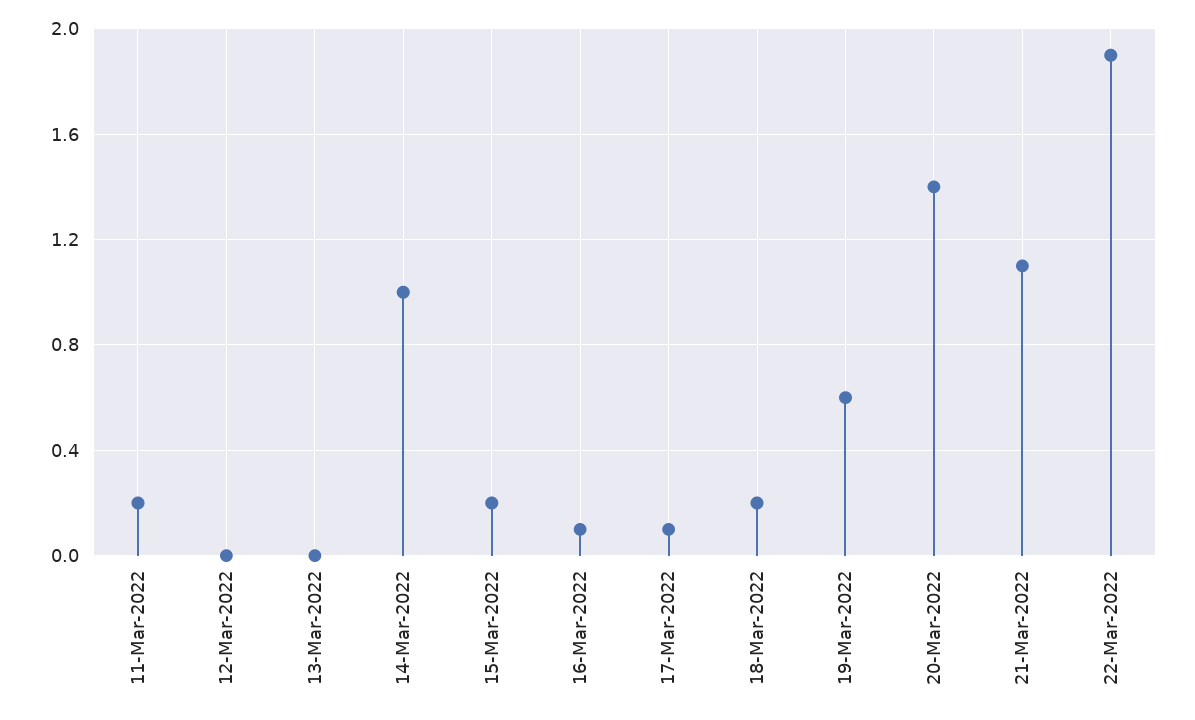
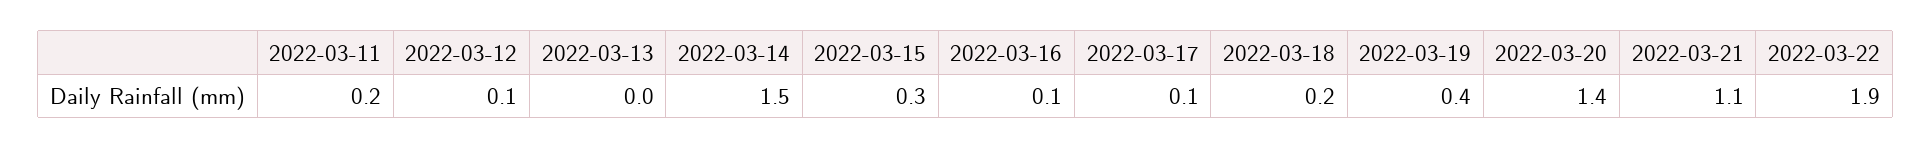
  {
    "11-Mar-2022": 0.2,
-   "12-Mar-2022": 0,
+   "12-Mar-2022": 0.1,
    "13-Mar-2022": 0,
-   "14-Mar-2022": 1,
+   "14-Mar-2022": 1.5,
-   "15-Mar-2022": 0.2,
+   "15-Mar-2022": 0.3,
    "16-Mar-2022": 0.1,
    "17-Mar-2022": 0.1,
    "18-Mar-2022": 0.2,
-   "19-Mar-2022": 0.6,
+   "19-Mar-2022": 0.4,
    "20-Mar-2022": 1.4,
    "21-Mar-2022": 1.1,
    "22-Mar-2022": 1.9
  }

